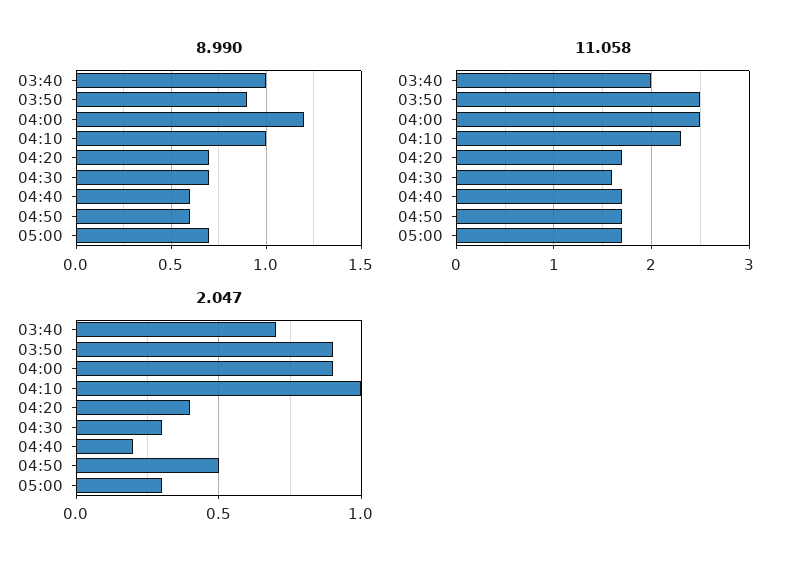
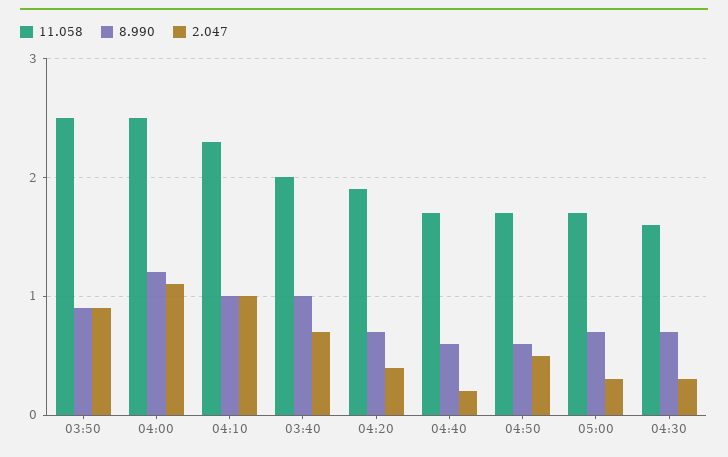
  {
    "8.990": {
      "03:40": 1,
      "03:50": 0.9,
      "04:00": 1.2,
      "04:10": 1,
      "04:20": 0.7,
      "04:30": 0.7,
      "04:40": 0.6,
      "04:50": 0.6,
      "05:00": 0.7
    },
    "11.058": {
      "03:40": 2,
      "03:50": 2.5,
      "04:00": 2.5,
      "04:10": 2.3,
-     "04:20": 1.7,
+     "04:20": 1.9,
      "04:30": 1.6,
      "04:40": 1.7,
      "04:50": 1.7,
      "05:00": 1.7
    },
    "2.047": {
      "03:40": 0.7,
      "03:50": 0.9,
-     "04:00": 0.9,
+     "04:00": 1.1,
      "04:10": 1,
      "04:20": 0.4,
      "04:30": 0.3,
      "04:40": 0.2,
      "04:50": 0.5,
      "05:00": 0.3
    }
  }

